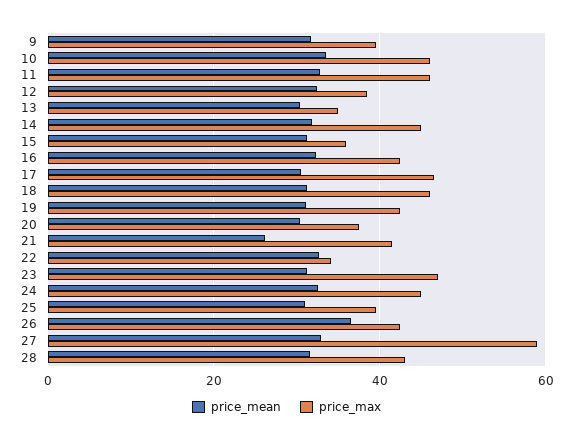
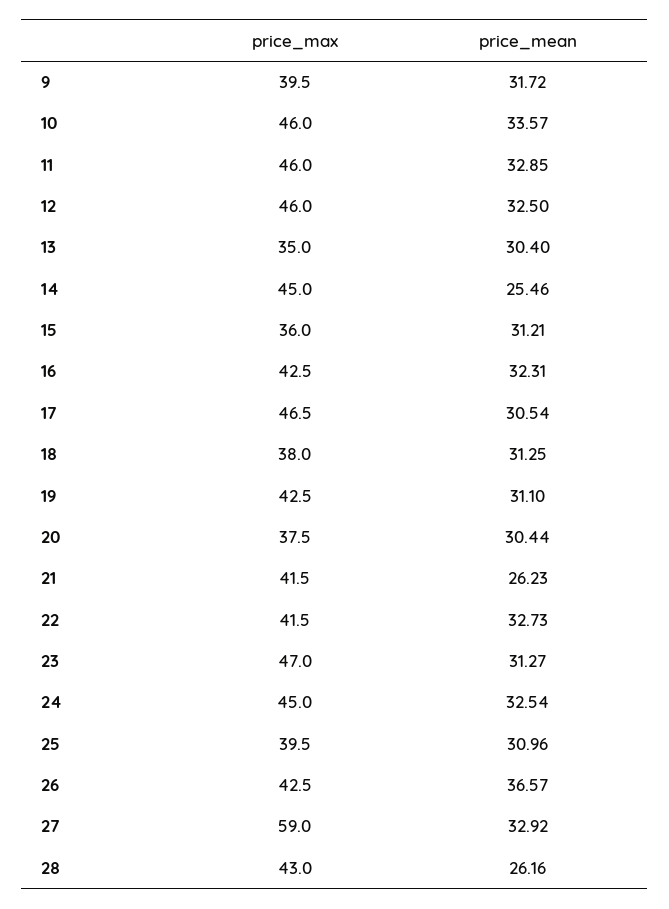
  {
    "price_mean": {
      "9": 31.72,
      "10": 33.57,
      "11": 32.85,
      "12": 32.5,
      "13": 30.4,
-     "14": 32,
+     "14": 25.46,
      "15": 31.21,
      "16": 32.31,
      "17": 30.54,
      "18": 31.25,
      "19": 31.1,
      "20": 30.44,
      "21": 26.23,
      "22": 32.73,
      "23": 31.27,
      "24": 32.54,
      "25": 30.96,
      "26": 36.57,
      "27": 32.92,
-     "28": 32
+     "28": 26.16
    },
    "price_max": {
      "9": 39.5,
      "10": 46,
      "11": 46,
-     "12": 38,
+     "12": 46,
      "13": 35,
      "14": 45,
      "15": 36,
      "16": 42.5,
      "17": 46.5,
-     "18": 46,
+     "18": 38,
      "19": 42.5,
      "20": 37.5,
      "21": 41.5,
-     "22": 34,
+     "22": 41.5,
      "23": 47,
      "24": 45,
      "25": 39.5,
      "26": 42.5,
      "27": 59,
      "28": 43
    }
  }

